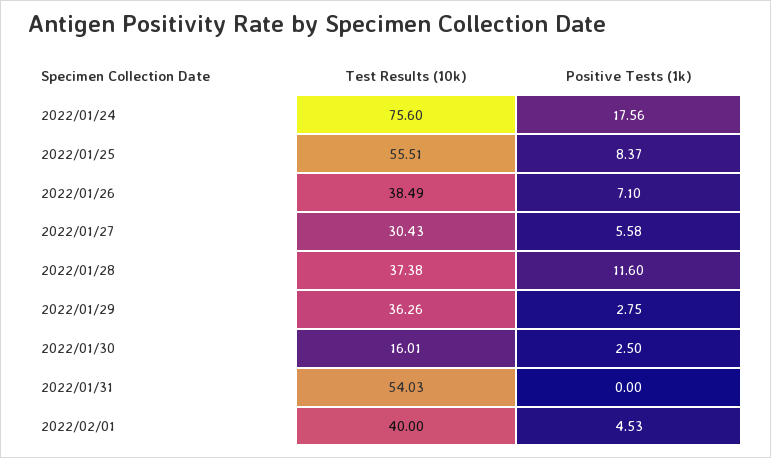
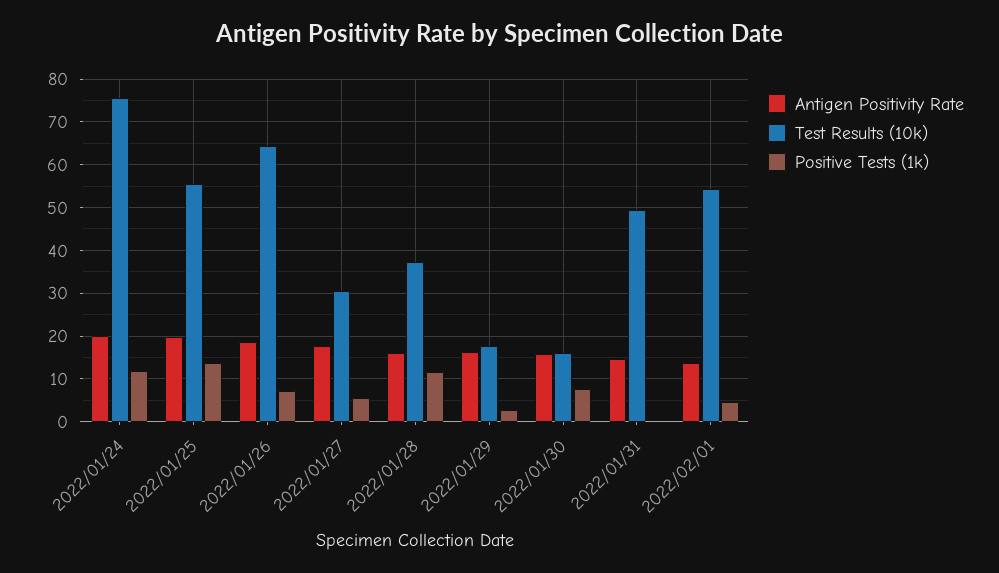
  {
    "Test Results (10k)": {
      "2022/01/24": 75.6,
      "2022/01/25": 55.51,
-     "2022/01/26": 38.49,
+     "2022/01/26": 64,
      "2022/01/27": 30.43,
      "2022/01/28": 37.38,
-     "2022/01/29": 36.26,
+     "2022/01/29": 18,
      "2022/01/30": 16.01,
-     "2022/01/31": 54.03,
+     "2022/01/31": 50,
-     "2022/02/01": 40
+     "2022/02/01": 54
    },
    "Positive Tests (1k)": {
-     "2022/01/24": 17.56,
+     "2022/01/24": 12,
-     "2022/01/25": 8.37,
+     "2022/01/25": 14,
      "2022/01/26": 7.1,
      "2022/01/27": 5.58,
      "2022/01/28": 11.6,
      "2022/01/29": 2.75,
-     "2022/01/30": 2.5,
+     "2022/01/30": 8,
      "2022/01/31": 0,
      "2022/02/01": 4.53
-   }
+   },
+   "Antigen Positivity Rate": {
+     "2022/01/24": 20,
+     "2022/01/25": 20,
+     "2022/01/26": 18,
+     "2022/01/27": 18,
+     "2022/01/28": 16,
+     "2022/01/29": 16,
+     "2022/01/30": 16,
+     "2022/01/31": 14,
+     "2022/02/01": 14
+   }
  }

